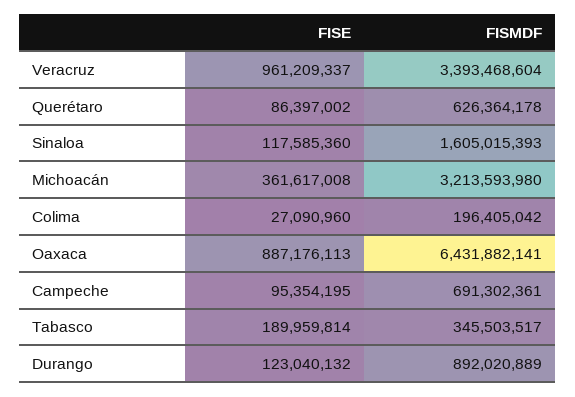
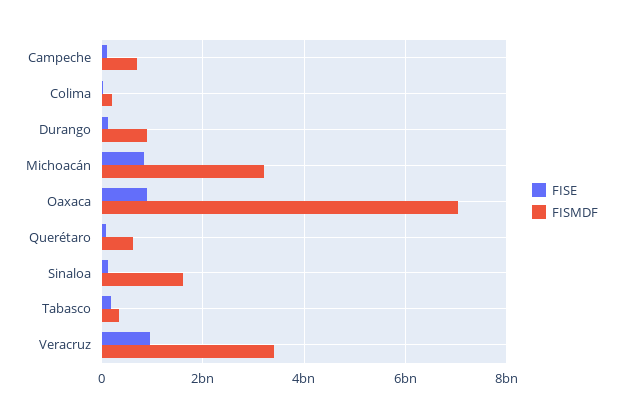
  {
    "FISE": {
      "Veracruz": 961209337,
      "Querétaro": 86397002,
      "Sinaloa": 117585360,
-     "Michoacán": 361617008,
+     "Michoacán": 800000000,
      "Colima": 27090960,
      "Oaxaca": 887176113,
      "Campeche": 95354195,
      "Tabasco": 189959814,
      "Durango": 123040132
    },
    "FISMDF": {
      "Veracruz": 3393468604,
      "Querétaro": 626364178,
      "Sinaloa": 1605015393,
      "Michoacán": 3213593980,
      "Colima": 196405042,
-     "Oaxaca": 6431882141,
+     "Oaxaca": 7000000000,
      "Campeche": 691302361,
      "Tabasco": 345503517,
      "Durango": 892020889
    }
  }

